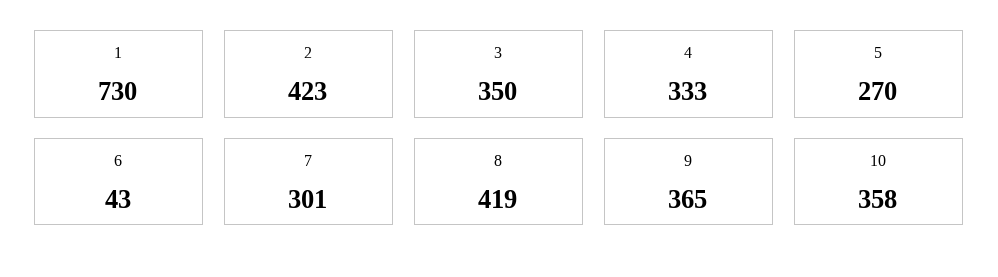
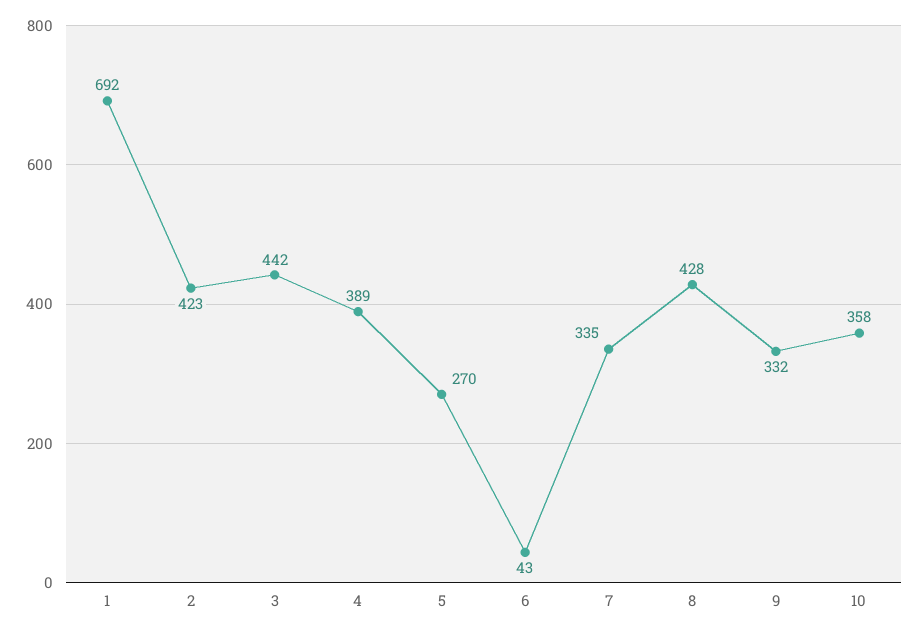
  {
-   "1": 730,
+   "1": 692,
    "2": 423,
-   "3": 350,
+   "3": 442,
-   "4": 333,
+   "4": 389,
    "5": 270,
    "6": 43,
-   "7": 301,
+   "7": 335,
-   "8": 419,
+   "8": 428,
-   "9": 365,
+   "9": 332,
    "10": 358
  }

